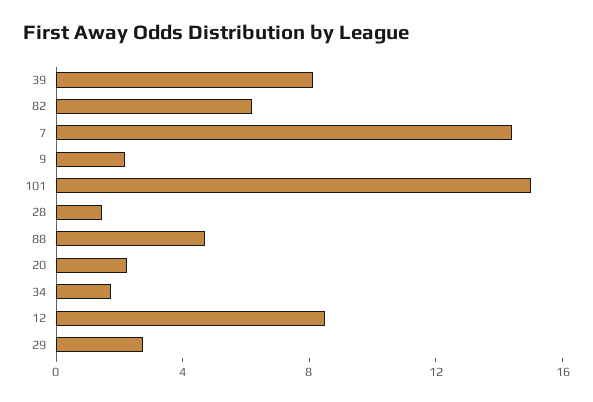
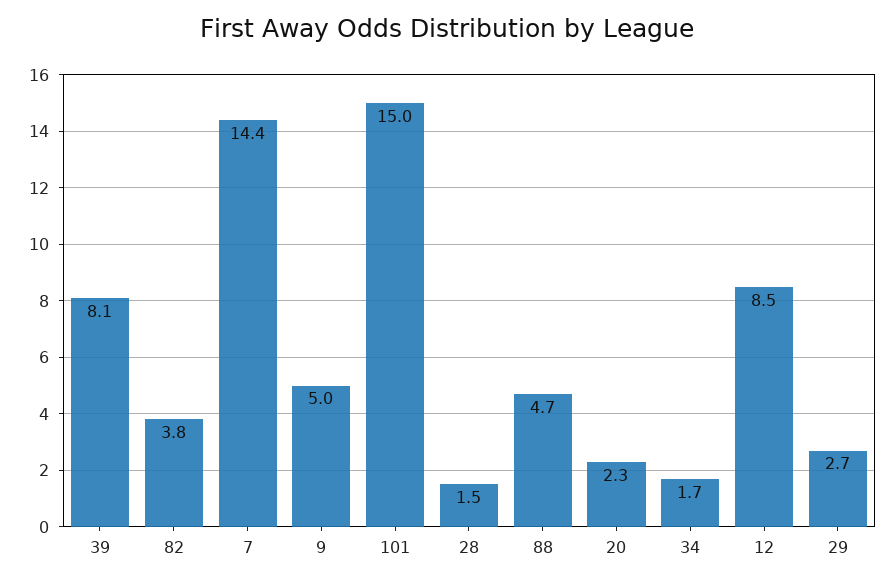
  {
    "39": 8.1,
-   "82": 6,
+   "82": 3.8,
    "7": 14.4,
-   "9": 2,
+   "9": 5,
    "101": 15,
    "28": 1.5,
    "88": 4.7,
    "20": 2.3,
    "34": 1.7,
    "12": 8.5,
    "29": 2.7
  }

